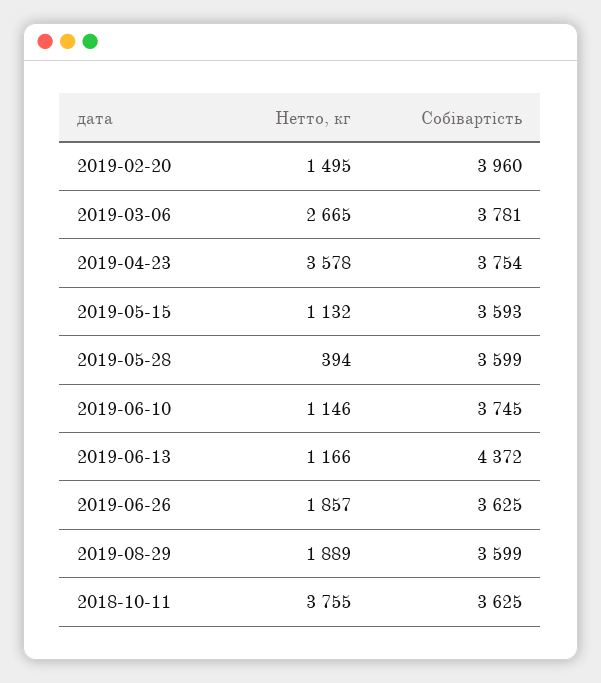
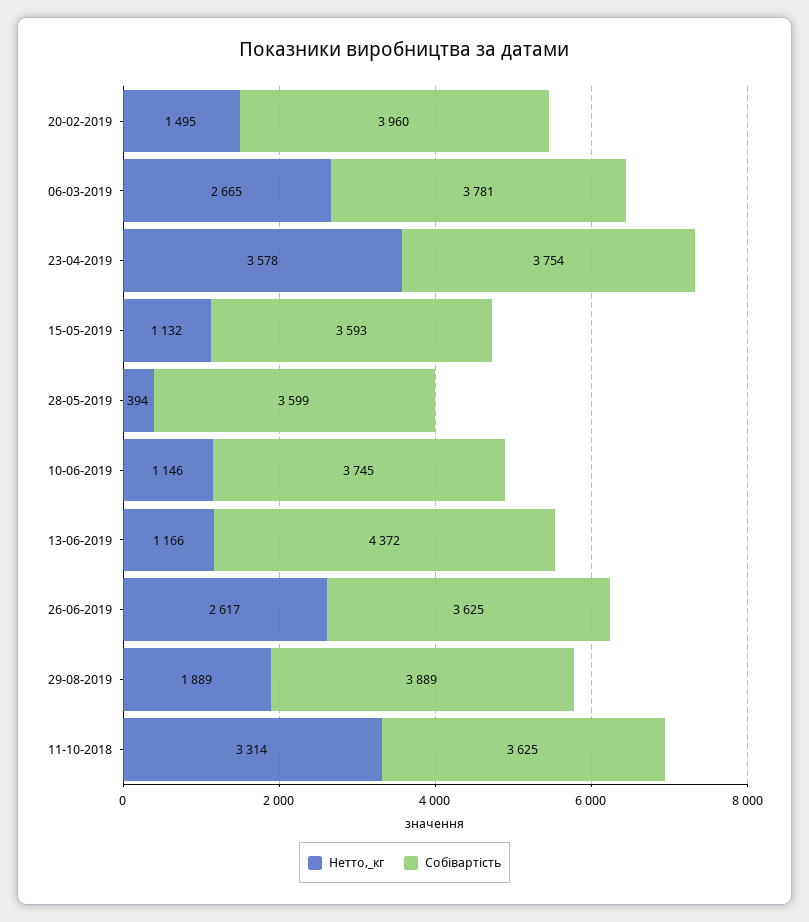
  {
    "Нетто, кг": {
      "2019-02-20": 1495,
      "2019-03-06": 2665,
      "2019-04-23": 3578,
      "2019-05-15": 1132,
      "2019-05-28": 394,
      "2019-06-10": 1146,
      "2019-06-13": 1166,
-     "2019-06-26": 1857,
+     "2019-06-26": 2617,
      "2019-08-29": 1889,
-     "2018-10-11": 3755
+     "2018-10-11": 3314
    },
    "Собівартість": {
      "2019-02-20": 3960,
      "2019-03-06": 3781,
      "2019-04-23": 3754,
      "2019-05-15": 3593,
      "2019-05-28": 3599,
      "2019-06-10": 3745,
      "2019-06-13": 4372,
      "2019-06-26": 3625,
-     "2019-08-29": 3599,
+     "2019-08-29": 3889,
      "2018-10-11": 3625
    }
  }

